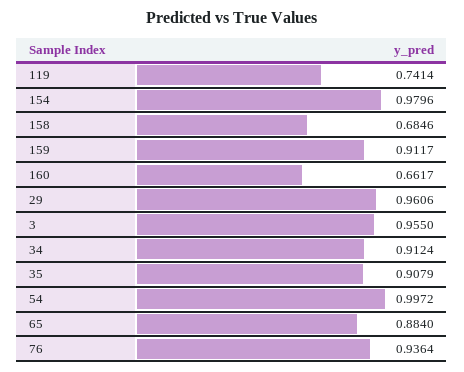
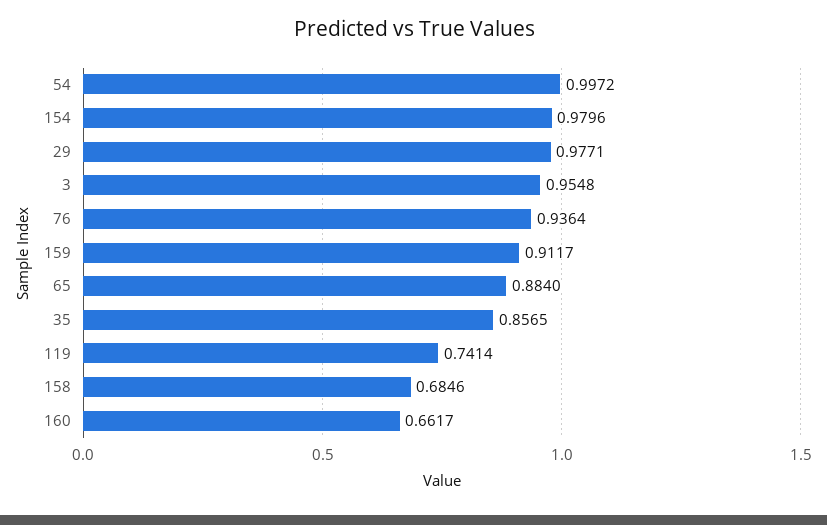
  {
    "119": 0.7414,
    "154": 0.9796,
    "158": 0.6846,
    "159": 0.9117,
    "160": 0.6617,
-   "29": 0.9606,
+   "29": 0.9771,
-   "3": 0.955,
+   "3": 0.9548,
-   "34": 0.9124,
-   "35": 0.9079,
+   "35": 0.8565,
    "54": 0.9972,
    "65": 0.884,
    "76": 0.9364
  }

